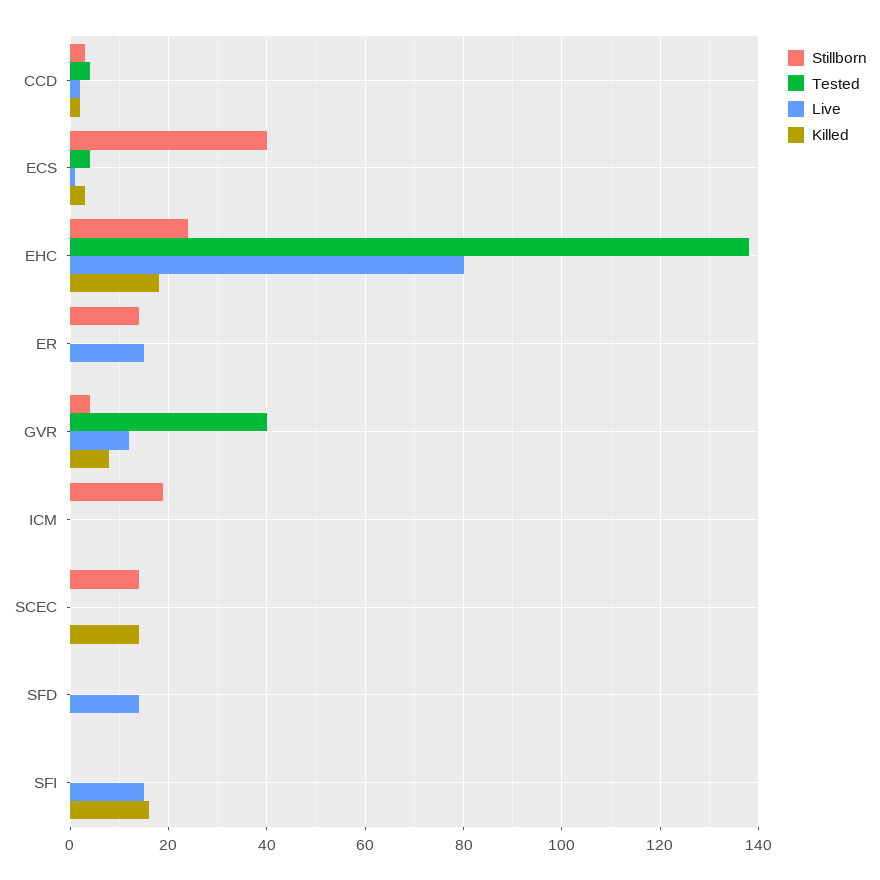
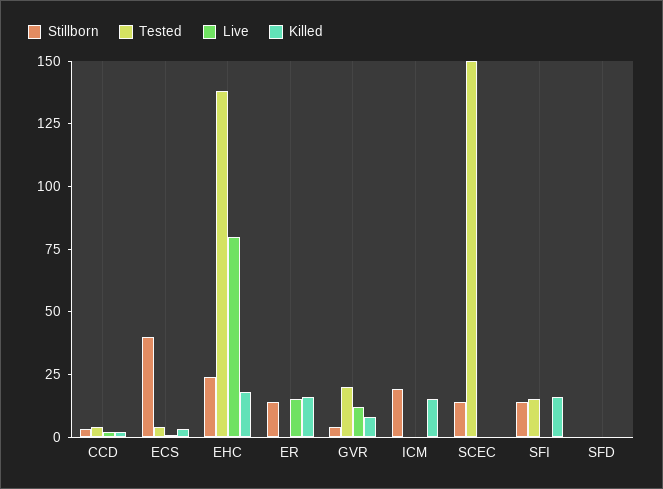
  {
    "Stillborn": {
      "CCD": 5,
      "ECS": 40,
      "EHC": 25,
      "ER": 15,
      "GVR": 5,
      "ICM": 20,
      "SCEC": 15,
      "SFD": 0,
-     "SFI": 0
+     "SFI": 15
    },
    "Tested": {
      "CCD": 5,
      "ECS": 5,
      "EHC": 140,
      "ER": 0,
-     "GVR": 40,
+     "GVR": 20,
      "ICM": 0,
-     "SCEC": 0,
+     "SCEC": 150,
      "SFD": 0,
-     "SFI": 0
+     "SFI": 15
    },
    "Live": {
      "CCD": 0,
      "ECS": 0,
      "EHC": 80,
      "ER": 15,
      "GVR": 10,
      "ICM": 0,
      "SCEC": 0,
-     "SFD": 15,
+     "SFD": 0,
-     "SFI": 15
+     "SFI": 0
    },
    "Killed": {
      "CCD": 0,
      "ECS": 5,
      "EHC": 20,
-     "ER": 0,
+     "ER": 15,
      "GVR": 10,
-     "ICM": 0,
+     "ICM": 15,
-     "SCEC": 15,
+     "SCEC": 0,
      "SFD": 0,
      "SFI": 15
    }
  }

